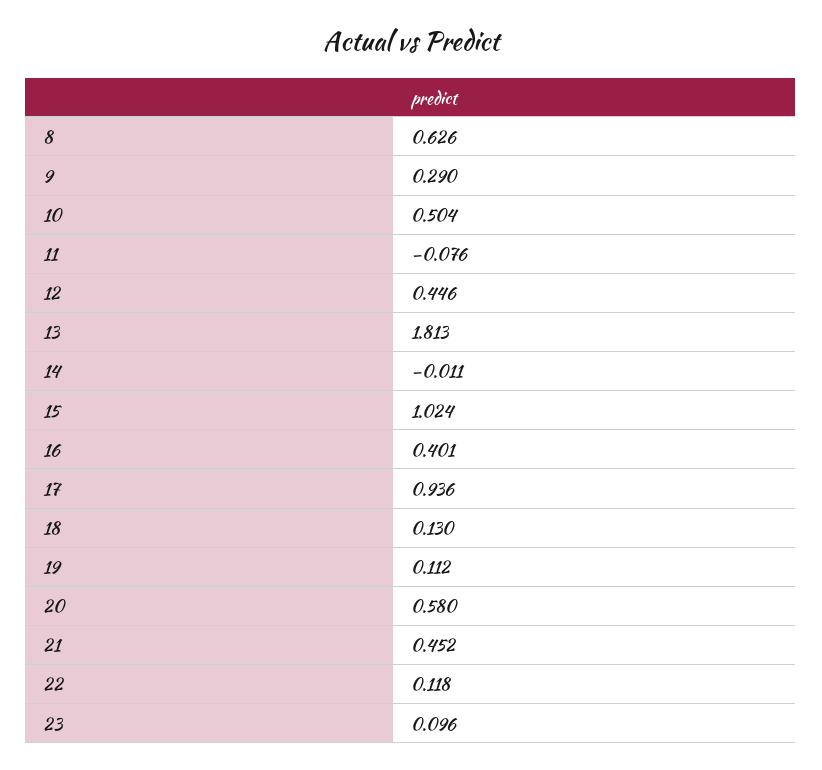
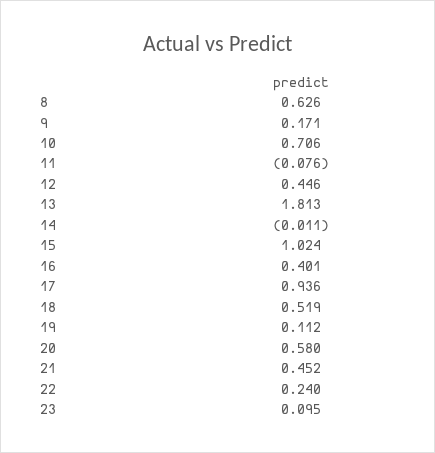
  {
    "8": 0.626,
-   "9": 0.29,
+   "9": 0.171,
-   "10": 0.504,
+   "10": 0.706,
    "11": -0.076,
    "12": 0.446,
    "13": 1.813,
    "14": -0.011,
    "15": 1.024,
    "16": 0.401,
    "17": 0.936,
-   "18": 0.13,
+   "18": 0.519,
    "19": 0.112,
    "20": 0.58,
    "21": 0.452,
-   "22": 0.118,
+   "22": 0.24,
-   "23": 0.096
+   "23": 0.095
  }

